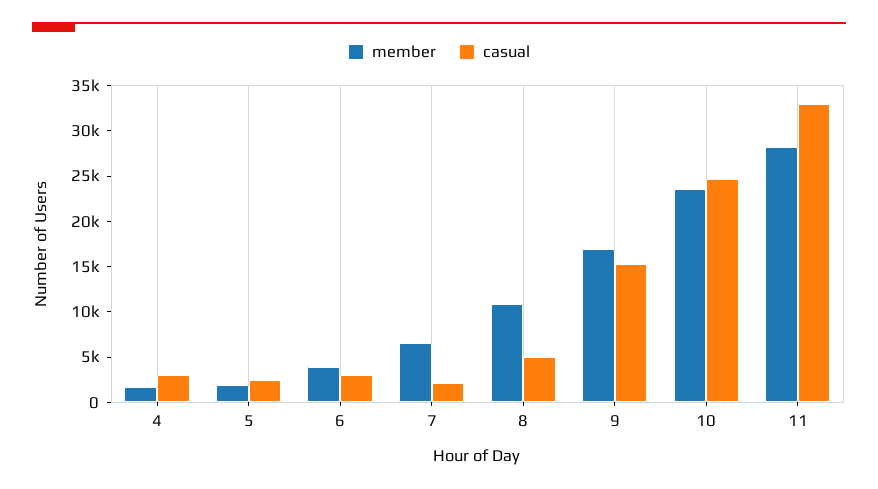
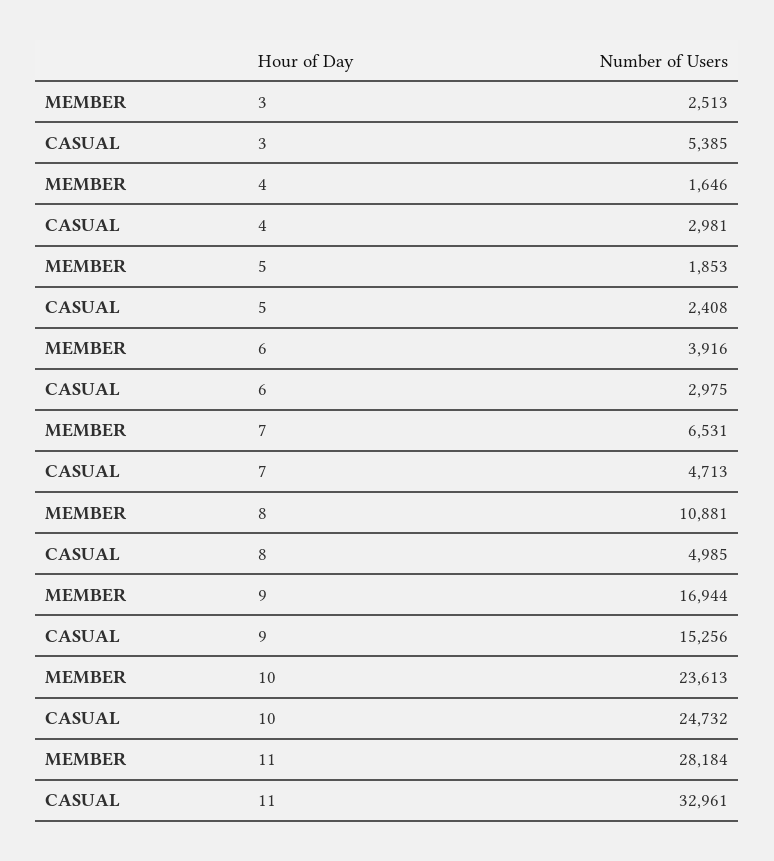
  {
    "member": {
      "4": 1646,
      "5": 1853,
      "6": 3916,
      "7": 6531,
      "8": 10881,
      "9": 16944,
      "10": 23613,
-     "11": 28184
+     "11": 28184,
+     "3": 2513
    },
    "casual": {
      "4": 2981,
      "5": 2408,
      "6": 2975,
-     "7": 2000,
+     "7": 4713,
      "8": 4985,
      "9": 15256,
      "10": 24732,
-     "11": 32961
+     "11": 32961,
+     "3": 5385
    }
  }

